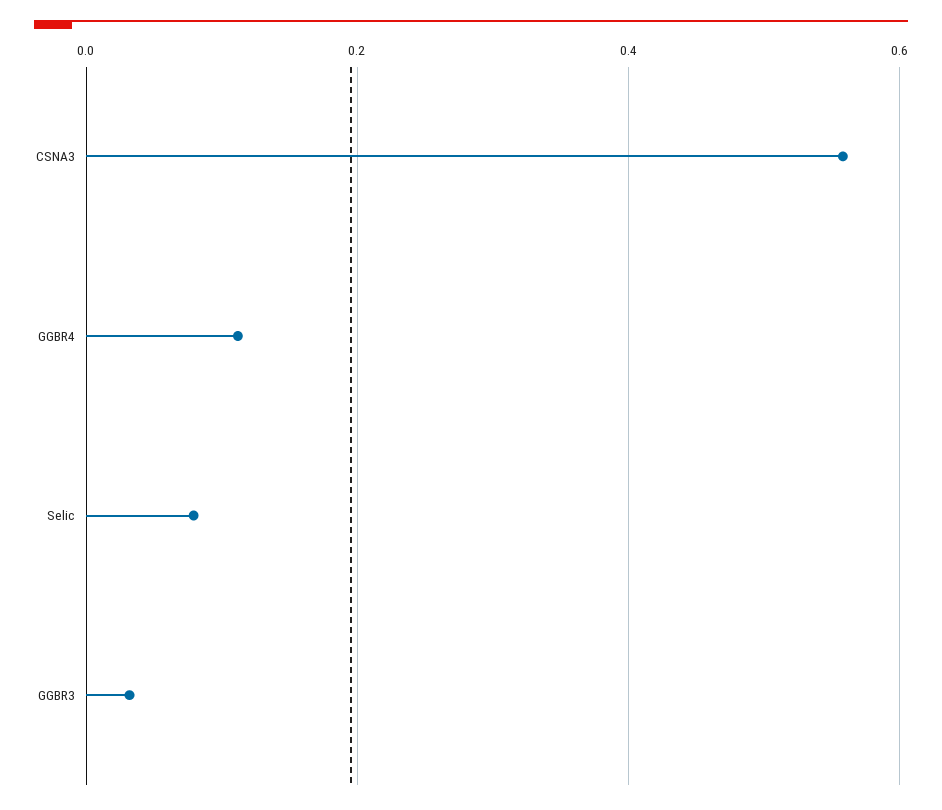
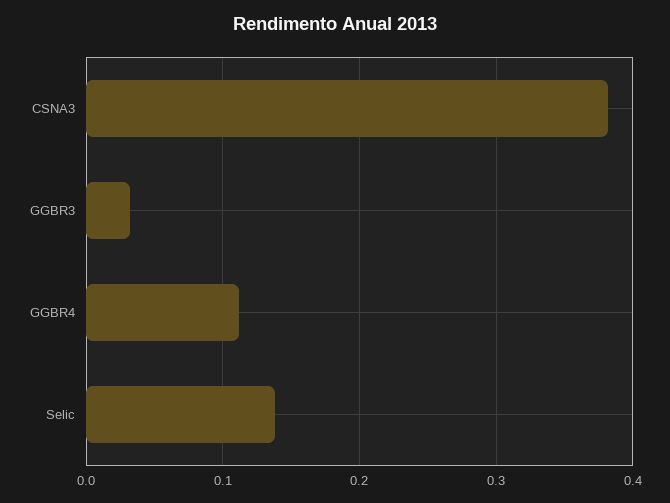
  {
-   "CSNA3": 0.56,
+   "CSNA3": 0.38,
    "GGBR4": 0.11,
-   "Selic": 0.08,
+   "Selic": 0.14,
    "GGBR3": 0.03
  }

